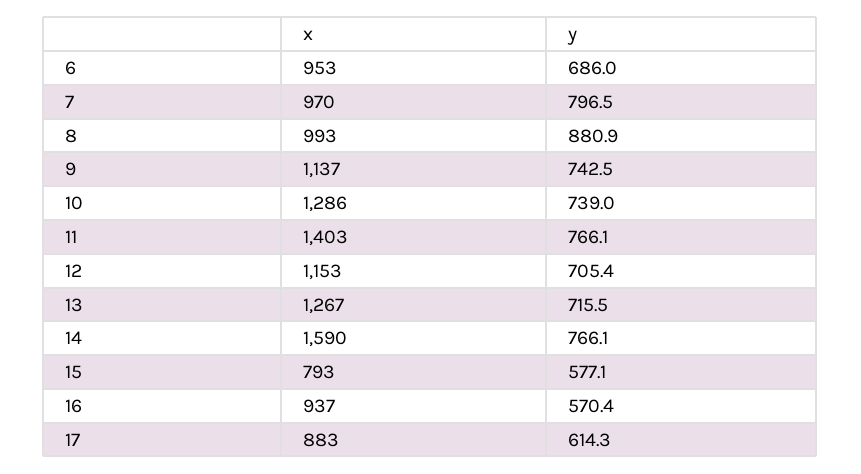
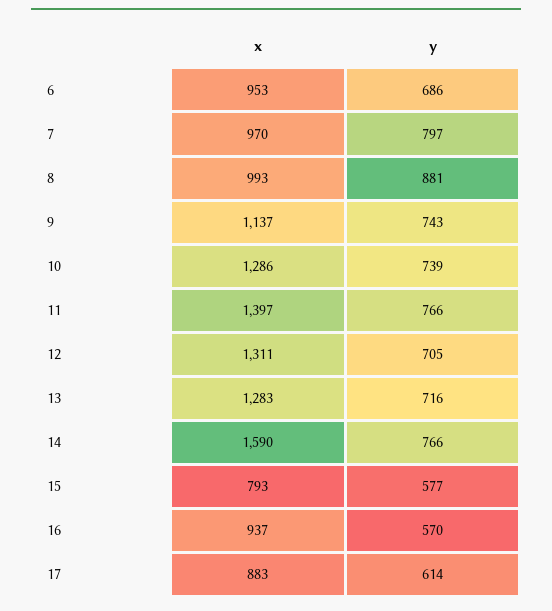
  {
    "x": {
      "6": 953,
      "7": 970,
      "8": 993,
      "9": 1137,
      "10": 1286,
-     "11": 1403,
+     "11": 1397,
-     "12": 1153,
+     "12": 1311,
-     "13": 1267,
+     "13": 1283,
      "14": 1590,
      "15": 793,
      "16": 937,
      "17": 883
    },
    "y": {
      "6": 686,
      "7": 796.5,
      "8": 880.9,
      "9": 742.5,
      "10": 739,
      "11": 766.1,
      "12": 705.4,
      "13": 715.5,
      "14": 766.1,
      "15": 577.1,
      "16": 570.4,
      "17": 614.3
    }
  }

